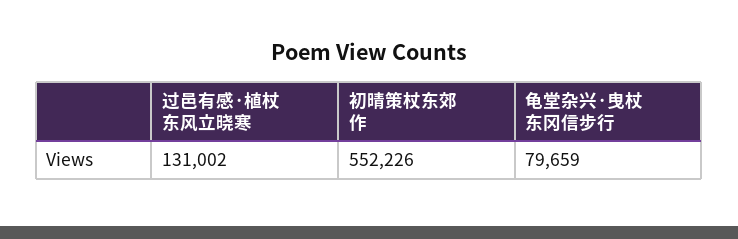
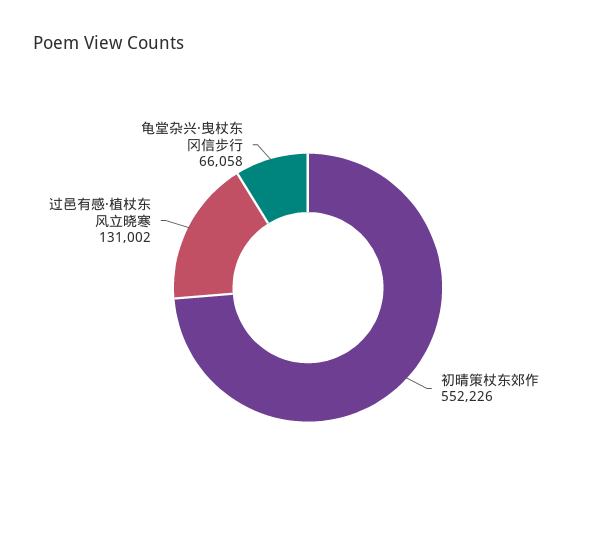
  {
    "过邑有感·植杖东风立晓寒": 131002,
    "初晴策杖东郊作": 552226,
-   "龟堂杂兴·曳杖东冈信步行": 79659
+   "龟堂杂兴·曳杖东冈信步行": 66058
  }

